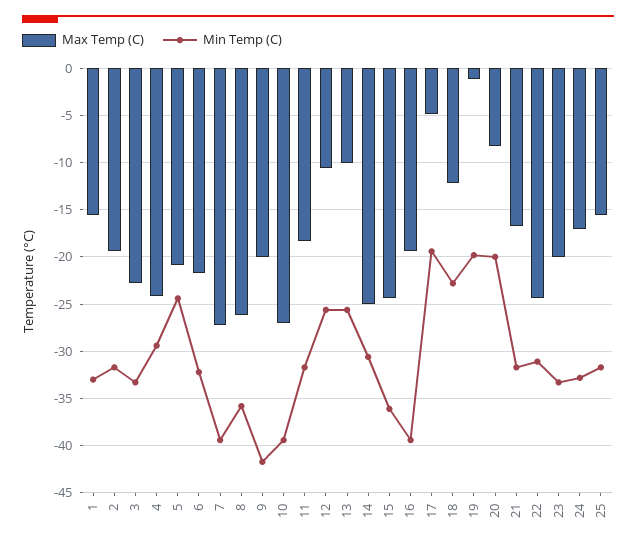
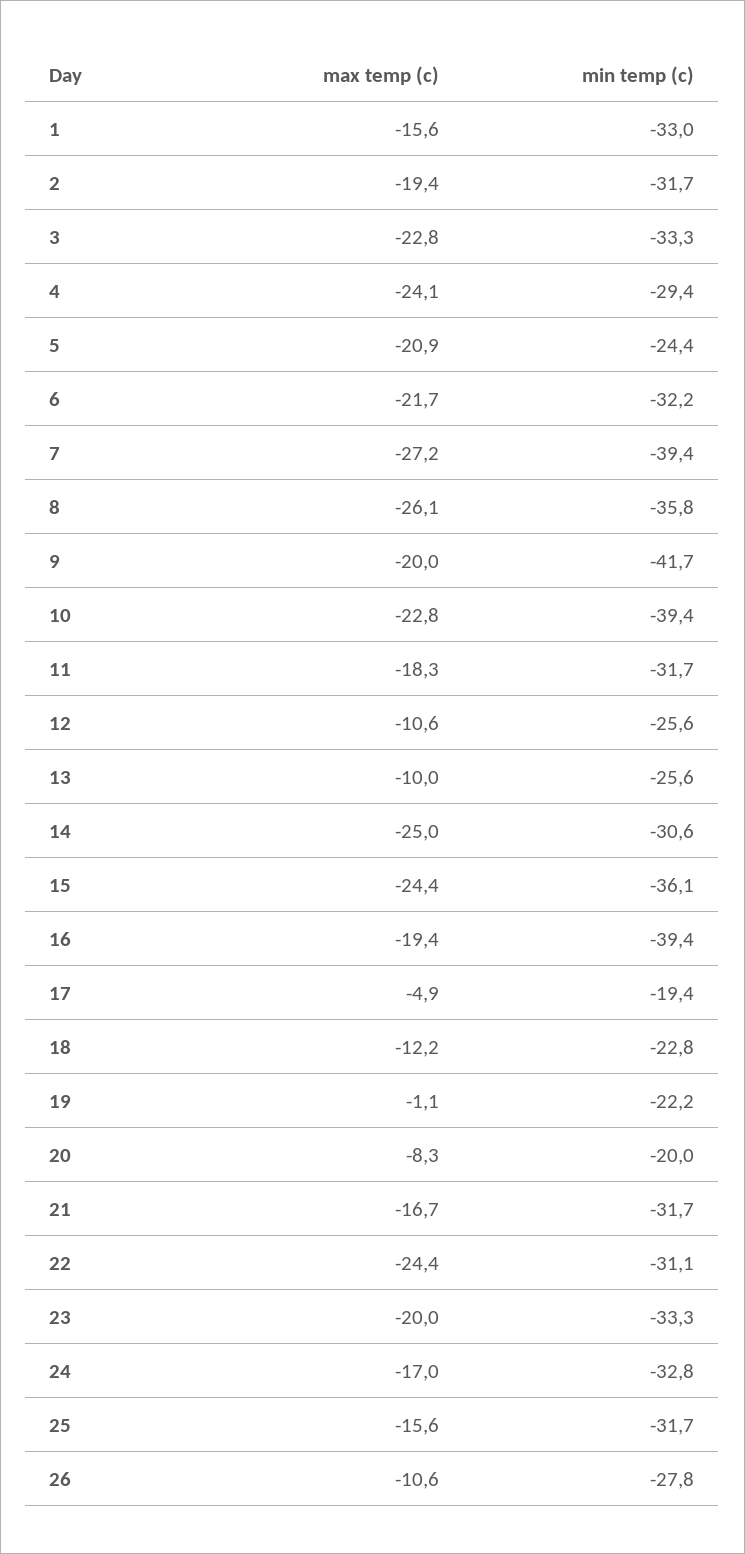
  {
    "Max Temp (C)": {
      "1": -15.6,
      "2": -19.4,
      "3": -22.8,
      "4": -24.1,
      "5": -20.9,
      "6": -21.7,
      "7": -27.2,
      "8": -26.1,
      "9": -20,
-     "10": -27,
+     "10": -22.8,
      "11": -18.3,
      "12": -10.6,
      "13": -10,
      "14": -25,
      "15": -24.4,
      "16": -19.4,
      "17": -4.9,
      "18": -12.2,
      "19": -1.1,
      "20": -8.3,
      "21": -16.7,
      "22": -24.4,
      "23": -20,
      "24": -17,
-     "25": -15.6
+     "25": -15.6,
+     "26": -10.6
    },
    "Min Temp (C)": {
      "1": -33,
      "2": -31.7,
      "3": -33.3,
      "4": -29.4,
      "5": -24.4,
      "6": -32.2,
      "7": -39.4,
      "8": -35.8,
      "9": -41.7,
      "10": -39.4,
      "11": -31.7,
      "12": -25.6,
      "13": -25.6,
      "14": -30.6,
      "15": -36.1,
      "16": -39.4,
      "17": -19.4,
      "18": -22.8,
-     "19": -20,
+     "19": -22.2,
      "20": -20,
      "21": -31.7,
      "22": -31.1,
      "23": -33.3,
      "24": -32.8,
-     "25": -31.7
+     "25": -31.7,
+     "26": -27.8
    }
  }

